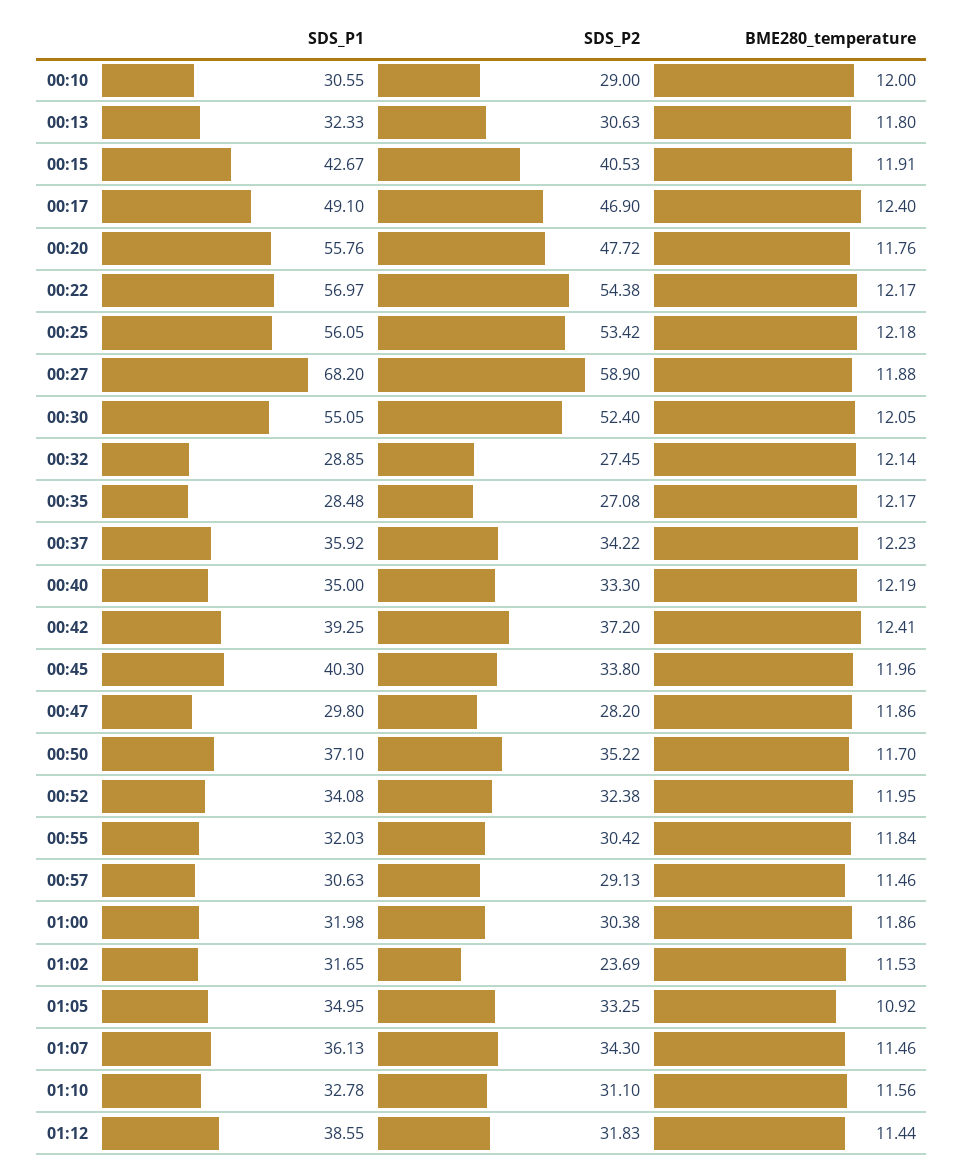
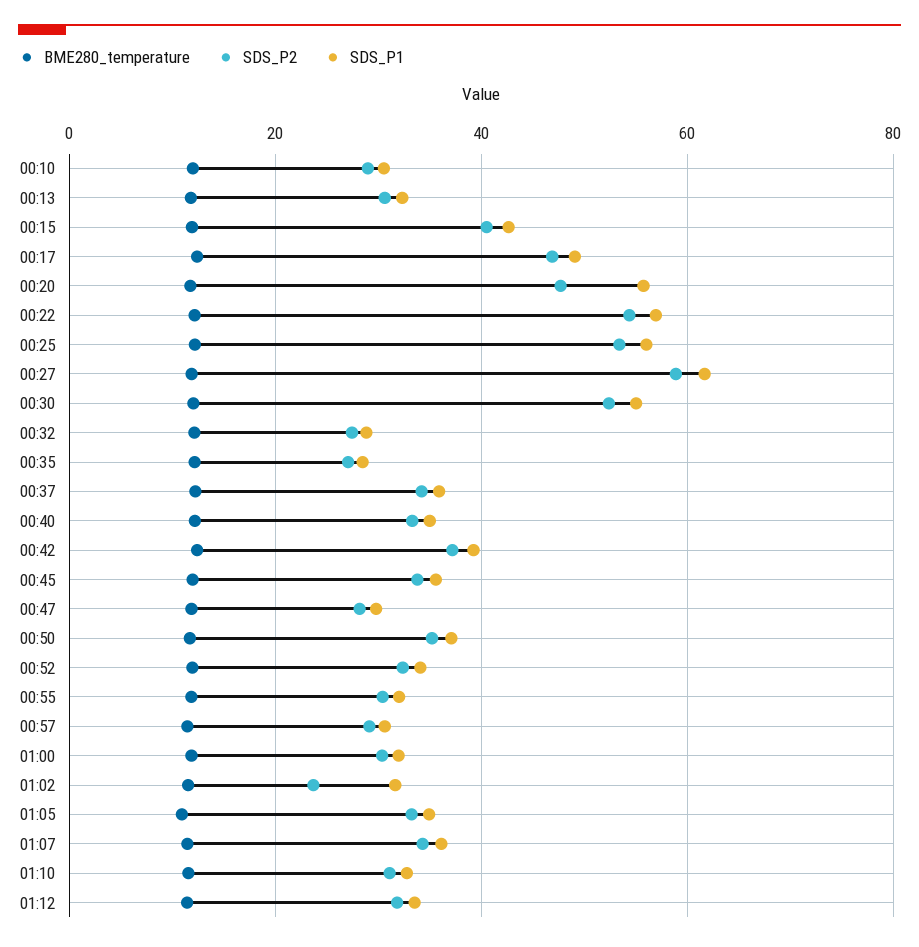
  {
    "SDS_P1": {
      "00:10": 30.55,
      "00:13": 32.33,
      "00:15": 42.67,
      "00:17": 49.1,
      "00:20": 55.76,
      "00:22": 56.97,
      "00:25": 56.05,
-     "00:27": 68.2,
+     "00:27": 62,
      "00:30": 55.05,
      "00:32": 28.85,
      "00:35": 28.48,
      "00:37": 35.92,
      "00:40": 35,
      "00:42": 39.25,
-     "00:45": 40.3,
+     "00:45": 36,
      "00:47": 29.8,
      "00:50": 37.1,
      "00:52": 34.08,
      "00:55": 32.03,
      "00:57": 30.63,
      "01:00": 31.98,
      "01:02": 31.65,
      "01:05": 34.95,
      "01:07": 36.13,
      "01:10": 32.78,
-     "01:12": 38.55
+     "01:12": 34
    },
    "SDS_P2": {
      "00:10": 29,
      "00:13": 30.63,
      "00:15": 40.53,
      "00:17": 46.9,
      "00:20": 47.72,
      "00:22": 54.38,
      "00:25": 53.42,
      "00:27": 58.9,
      "00:30": 52.4,
      "00:32": 27.45,
      "00:35": 27.08,
      "00:37": 34.22,
      "00:40": 33.3,
      "00:42": 37.2,
      "00:45": 33.8,
      "00:47": 28.2,
      "00:50": 35.22,
      "00:52": 32.38,
      "00:55": 30.42,
      "00:57": 29.13,
      "01:00": 30.38,
      "01:02": 23.69,
      "01:05": 33.25,
      "01:07": 34.3,
      "01:10": 31.1,
      "01:12": 31.83
    },
    "BME280_temperature": {
      "00:10": 12,
      "00:13": 11.8,
      "00:15": 11.91,
      "00:17": 12.4,
      "00:20": 11.76,
      "00:22": 12.17,
      "00:25": 12.18,
      "00:27": 11.88,
      "00:30": 12.05,
      "00:32": 12.14,
      "00:35": 12.17,
      "00:37": 12.23,
      "00:40": 12.19,
      "00:42": 12.41,
      "00:45": 11.96,
      "00:47": 11.86,
      "00:50": 11.7,
      "00:52": 11.95,
      "00:55": 11.84,
      "00:57": 11.46,
      "01:00": 11.86,
      "01:02": 11.53,
      "01:05": 10.92,
      "01:07": 11.46,
      "01:10": 11.56,
      "01:12": 11.44
    }
  }

